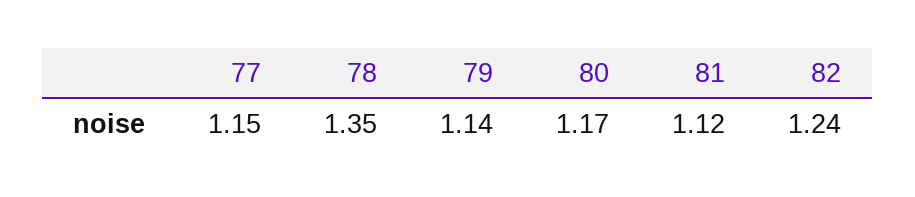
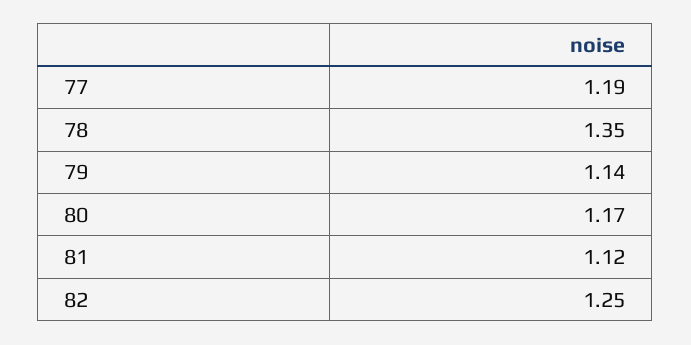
  {
-   "77": 1.15,
+   "77": 1.19,
    "78": 1.35,
    "79": 1.14,
    "80": 1.17,
    "81": 1.12,
-   "82": 1.24
+   "82": 1.25
  }

